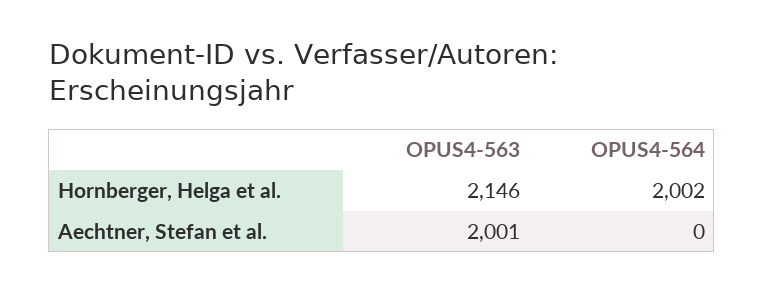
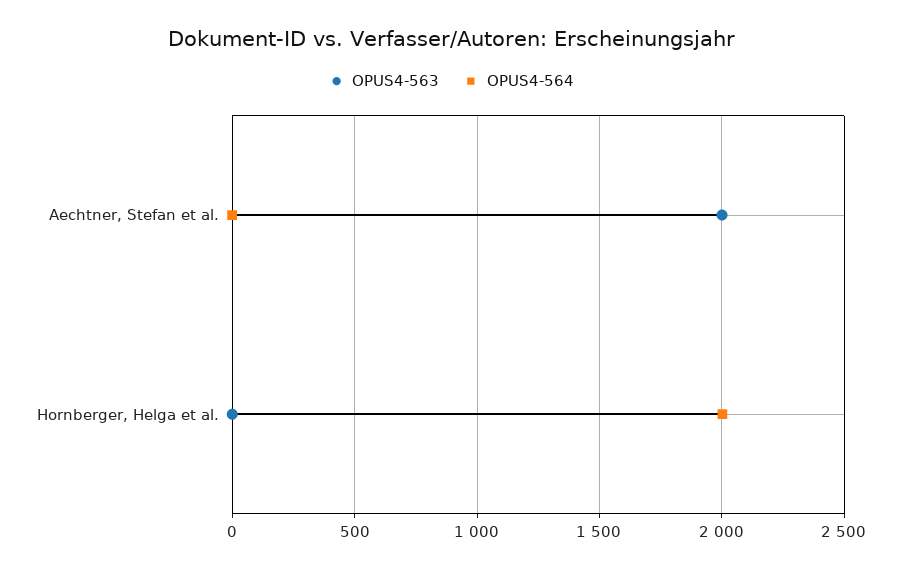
  {
    "OPUS4-563": {
-     "Hornberger, Helga et al.": 2146,
+     "Hornberger, Helga et al.": 0,
      "Aechtner, Stefan et al.": 2001
    },
    "OPUS4-564": {
      "Hornberger, Helga et al.": 2002,
      "Aechtner, Stefan et al.": 0
    }
  }

